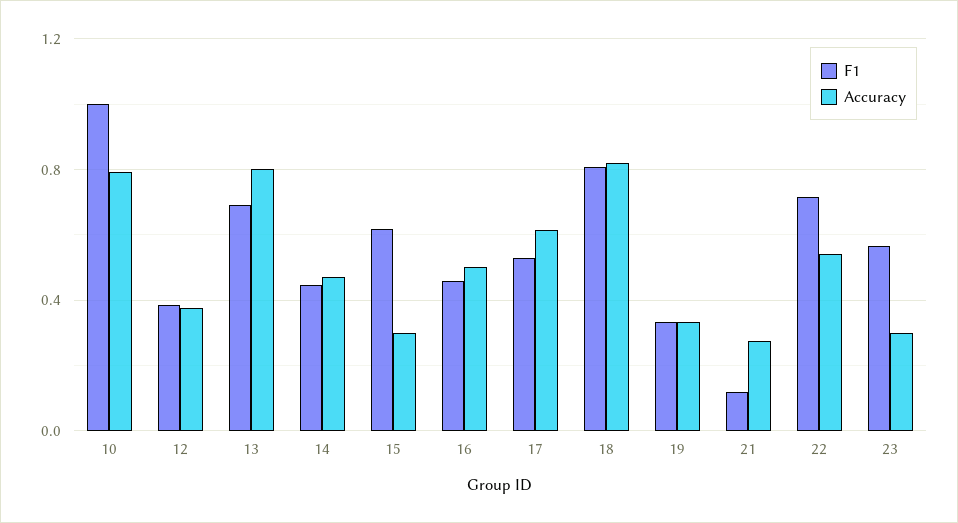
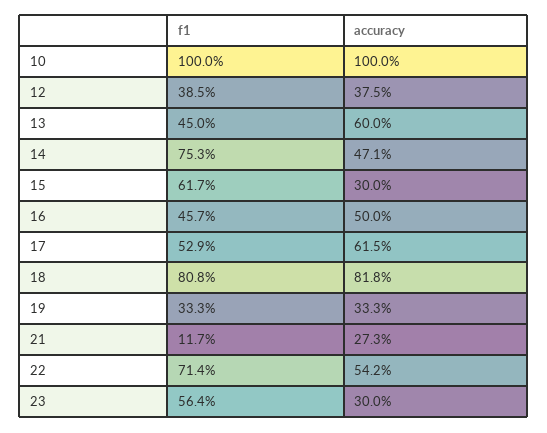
  {
    "F1": {
      "10": 1,
      "12": 0.385,
-     "13": 0.7,
+     "13": 0.45,
-     "14": 0.45,
+     "14": 0.753,
      "15": 0.617,
      "16": 0.457,
      "17": 0.529,
      "18": 0.808,
      "19": 0.333,
      "21": 0.117,
      "22": 0.714,
      "23": 0.564
    },
    "Accuracy": {
-     "10": 0.8,
+     "10": 1,
      "12": 0.375,
-     "13": 0.8,
+     "13": 0.6,
      "14": 0.471,
      "15": 0.3,
      "16": 0.5,
      "17": 0.615,
      "18": 0.818,
      "19": 0.333,
      "21": 0.273,
      "22": 0.542,
      "23": 0.3
    }
  }

